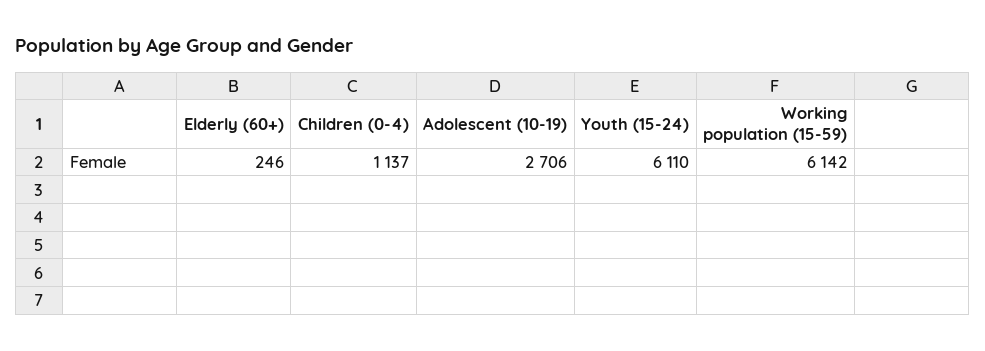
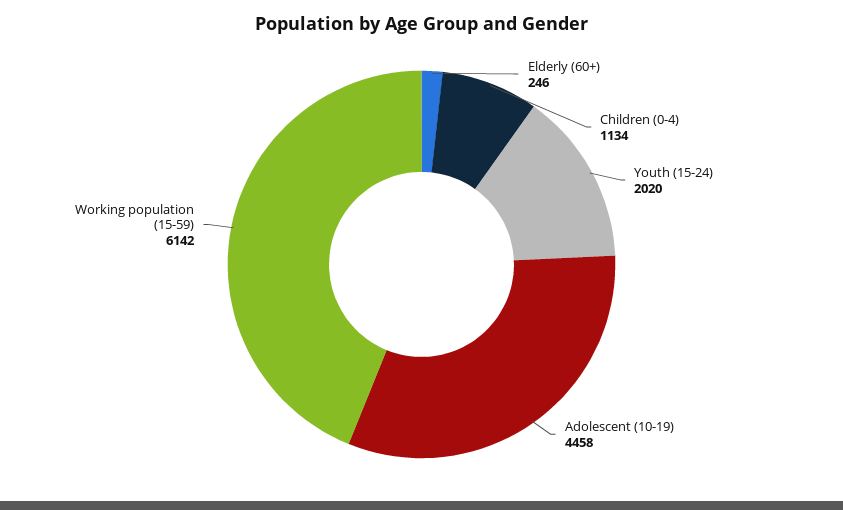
  {
    "Elderly (60+)": 246,
-   "Children (0-4)": 1137,
+   "Children (0-4)": 1134,
-   "Adolescent (10-19)": 2706,
+   "Adolescent (10-19)": 4458,
-   "Youth (15-24)": 6110,
+   "Youth (15-24)": 2020,
    "Working population (15-59)": 6142
  }

